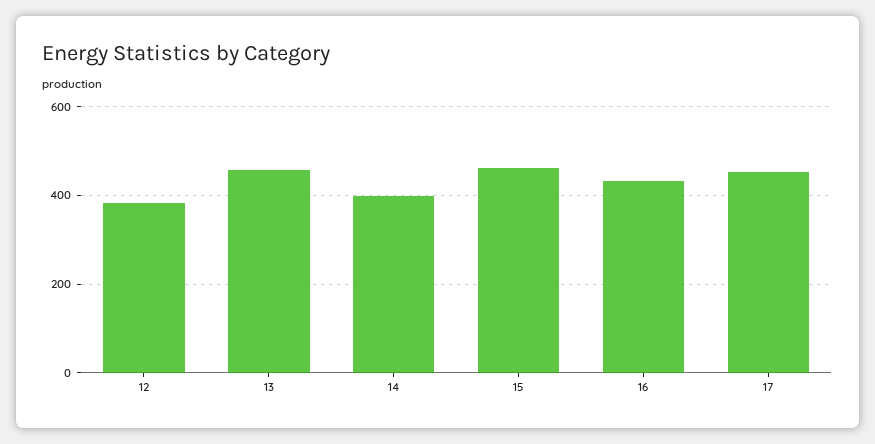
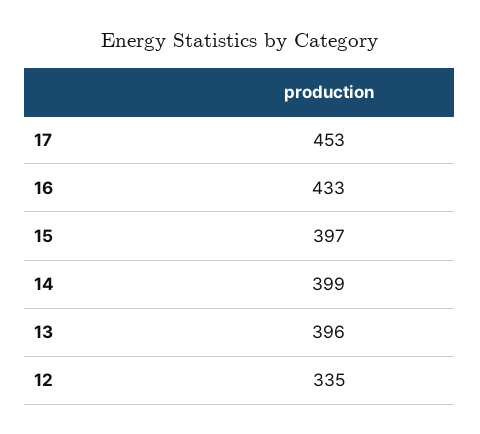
  {
-   "12": 380,
+   "12": 335,
-   "13": 460,
+   "13": 396,
    "14": 399,
-   "15": 460,
+   "15": 397,
    "16": 433,
    "17": 453
  }

